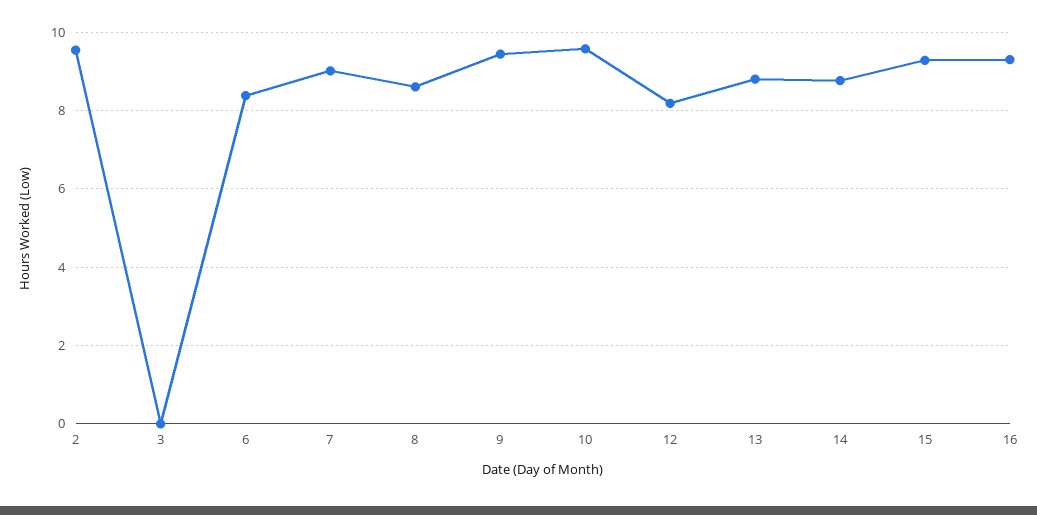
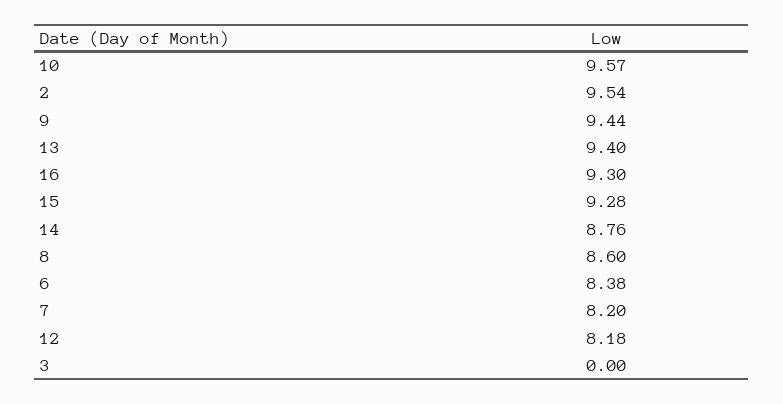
  {
    "2": 9.54,
    "3": 0,
    "6": 8.38,
-   "7": 9,
+   "7": 8.2,
    "8": 8.6,
    "9": 9.44,
    "10": 9.57,
    "12": 8.18,
-   "13": 8.8,
+   "13": 9.4,
    "14": 8.76,
    "15": 9.28,
    "16": 9.3
  }

